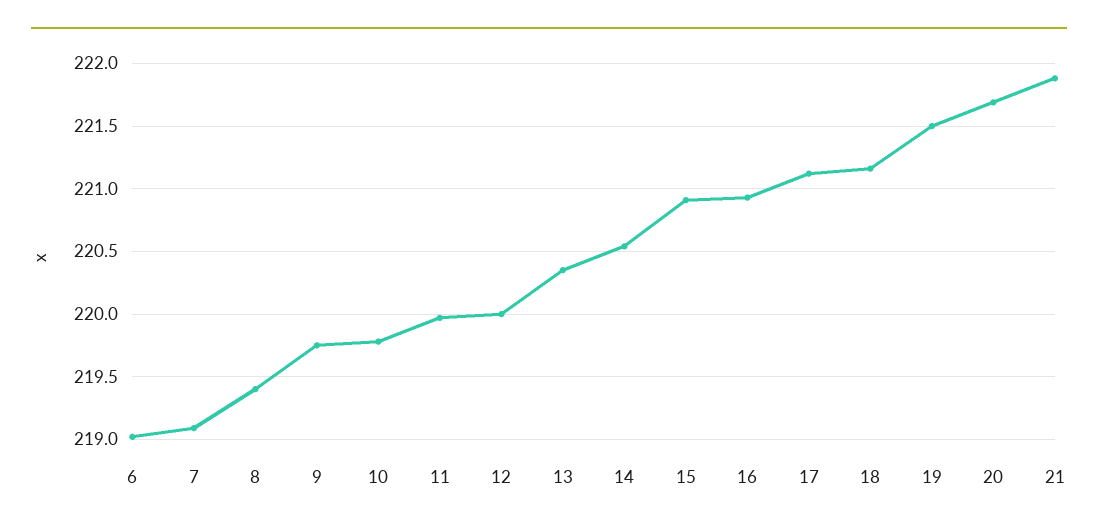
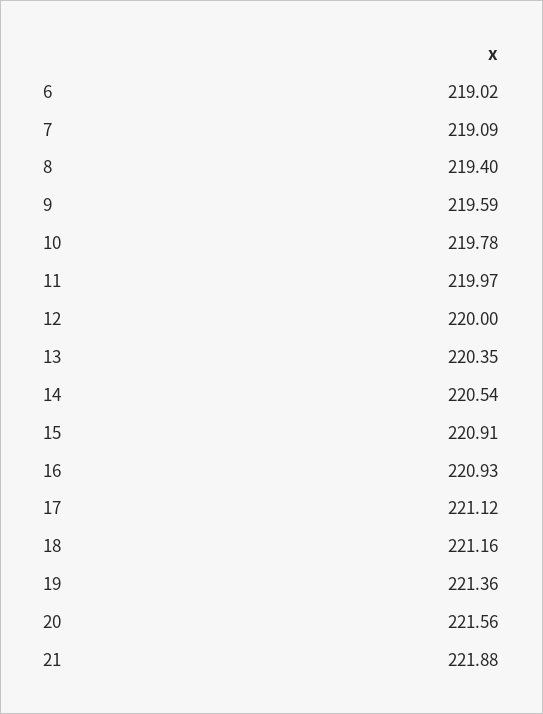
  {
    "6": 219.02,
    "7": 219.09,
    "8": 219.4,
-   "9": 219.75,
+   "9": 219.59,
    "10": 219.78,
    "11": 219.97,
    "12": 220,
    "13": 220.35,
    "14": 220.54,
    "15": 220.91,
    "16": 220.93,
    "17": 221.12,
    "18": 221.16,
-   "19": 221.5,
+   "19": 221.36,
-   "20": 221.7,
+   "20": 221.56,
    "21": 221.88
  }

